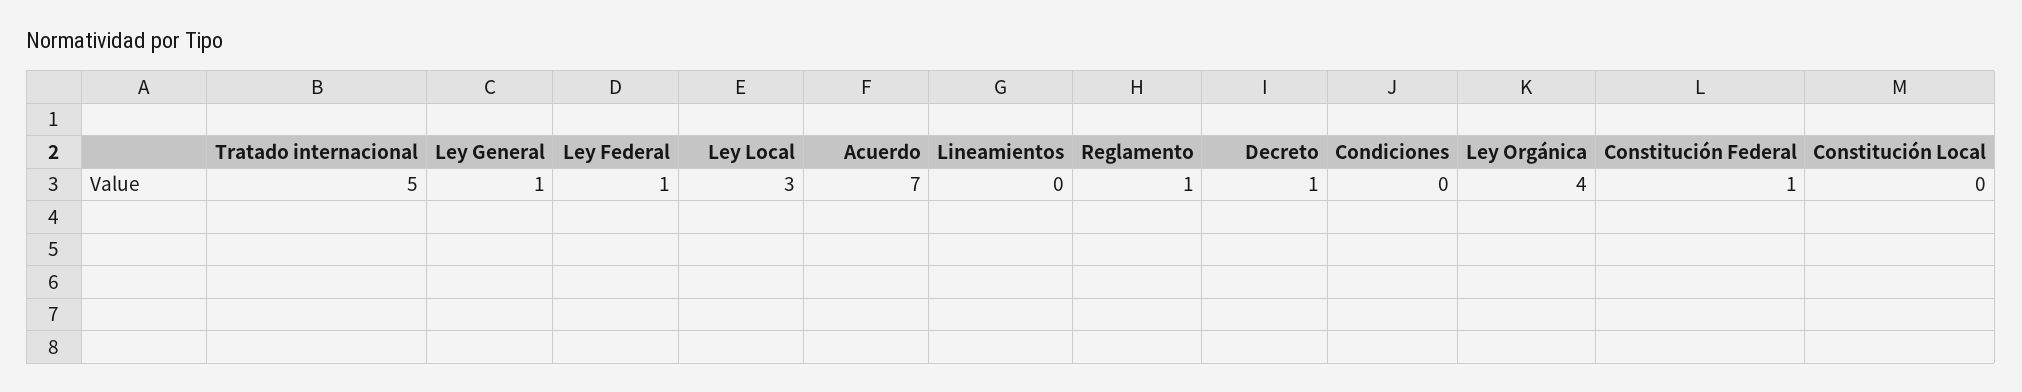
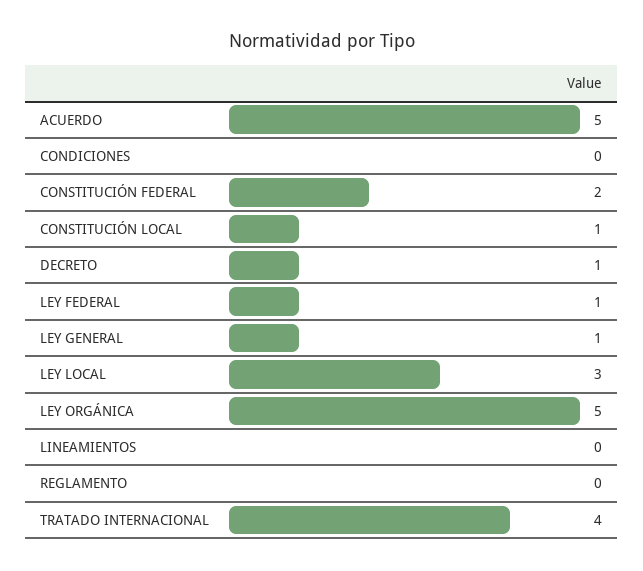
  {
-   "Tratado internacional": 5,
+   "Tratado internacional": 4,
    "Ley General": 1,
    "Ley Federal": 1,
    "Ley Local": 3,
-   "Acuerdo": 7,
+   "Acuerdo": 5,
    "Lineamientos": 0,
-   "Reglamento": 1,
+   "Reglamento": 0,
    "Decreto": 1,
    "Condiciones": 0,
-   "Ley Orgánica": 4,
+   "Ley Orgánica": 5,
-   "Constitución Federal": 1,
+   "Constitución Federal": 2,
-   "Constitución Local": 0
+   "Constitución Local": 1
  }

